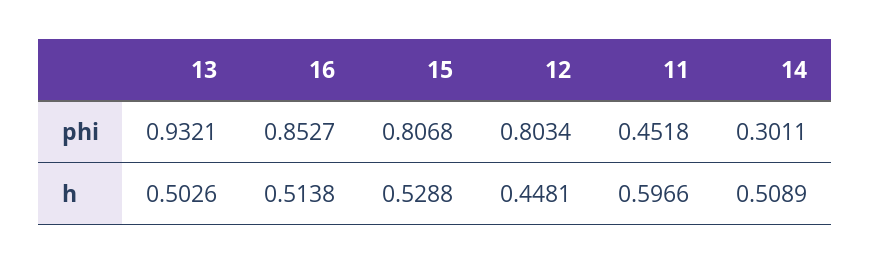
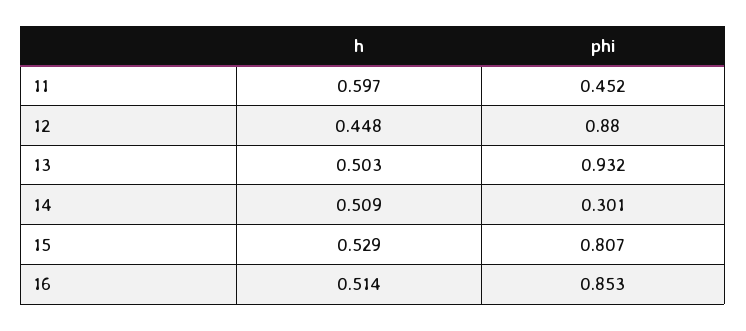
  {
    "13": {
      "phi": 0.9321,
      "h": 0.5026
    },
    "16": {
      "phi": 0.8527,
      "h": 0.5138
    },
    "15": {
      "phi": 0.8068,
      "h": 0.5288
    },
    "12": {
-     "phi": 0.8034,
+     "phi": 0.88,
      "h": 0.4481
    },
    "11": {
      "phi": 0.4518,
      "h": 0.5966
    },
    "14": {
      "phi": 0.3011,
      "h": 0.5089
    }
  }

